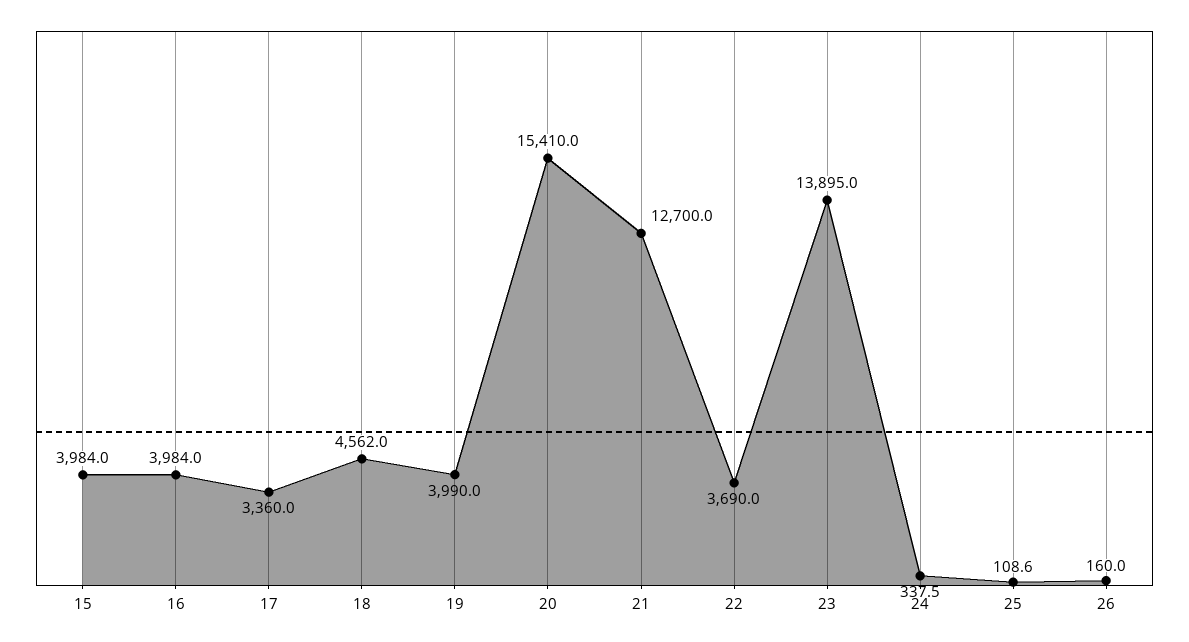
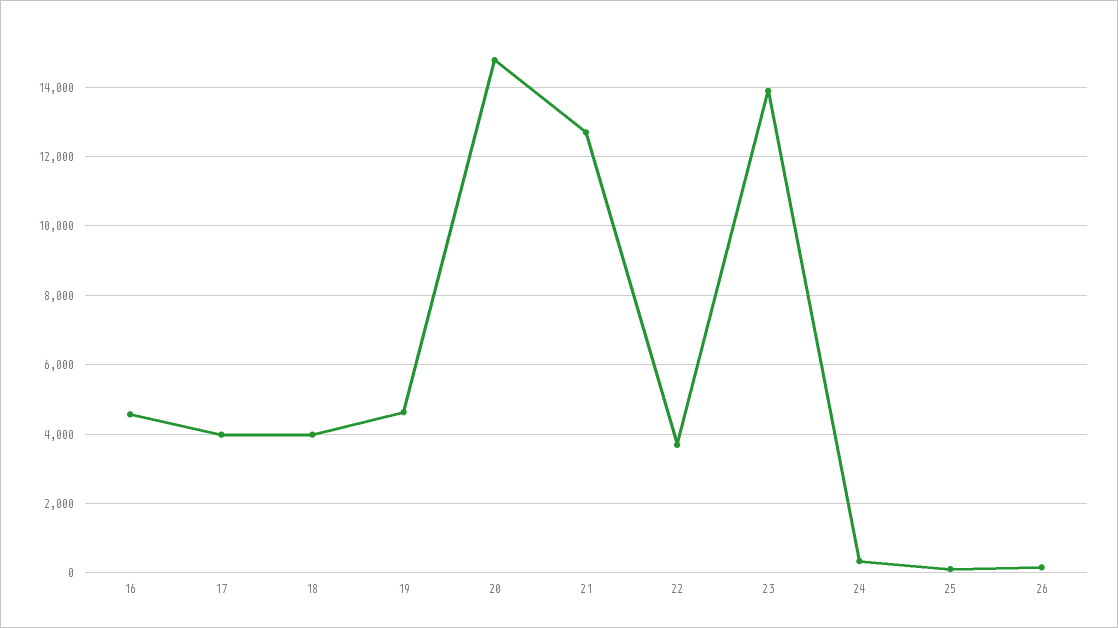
  {
-   "15": 3984,
-   "16": 3984,
+   "16": 4600,
-   "17": 3360,
+   "17": 4000,
-   "18": 4562,
+   "18": 4000,
-   "19": 3990,
+   "19": 4600,
-   "20": 15410,
+   "20": 14800,
    "21": 12700,
    "22": 3690,
    "23": 13895,
    "24": 337.5,
    "25": 108.6,
    "26": 160
  }

